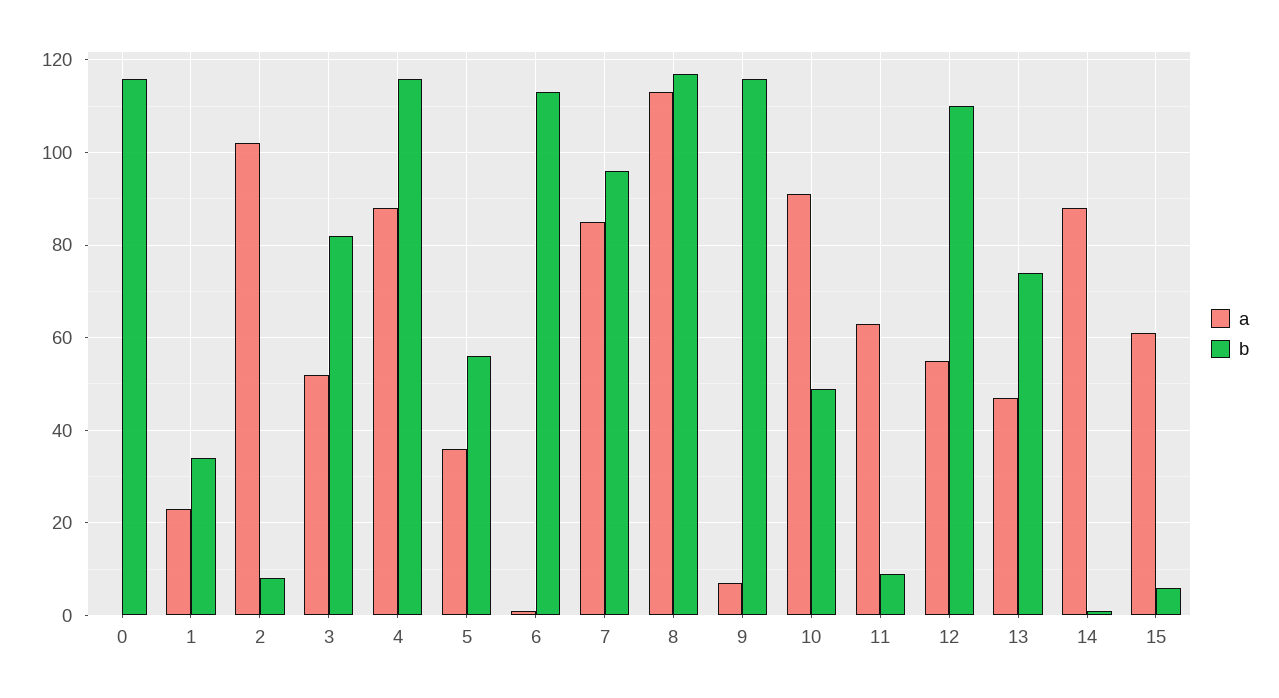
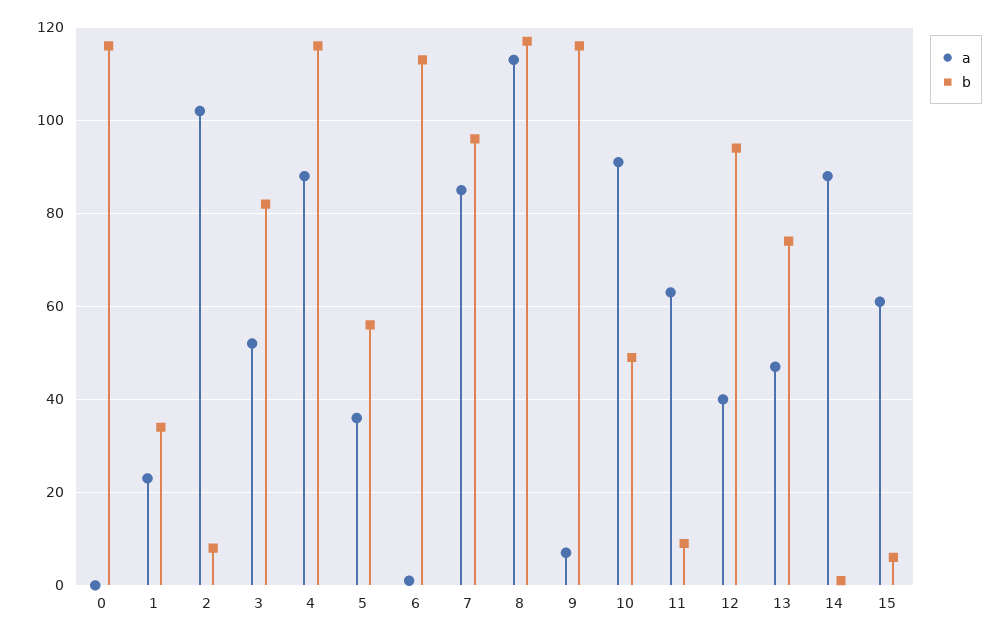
  {
    "a": {
      "0": 0,
      "1": 25,
      "2": 100,
      "3": 50,
      "4": 90,
      "5": 35,
      "6": 0,
      "7": 85,
      "8": 115,
      "9": 5,
      "10": 90,
      "11": 65,
-     "12": 55,
+     "12": 40,
      "13": 45,
      "14": 90,
      "15": 60
    },
    "b": {
      "0": 115,
      "1": 35,
      "2": 10,
      "3": 80,
      "4": 115,
      "5": 55,
      "6": 115,
      "7": 95,
      "8": 115,
      "9": 115,
      "10": 50,
      "11": 10,
-     "12": 110,
+     "12": 95,
      "13": 75,
      "14": 0,
      "15": 5
    }
  }

